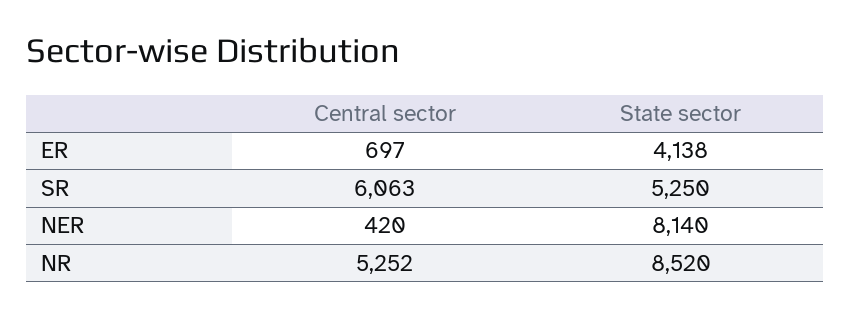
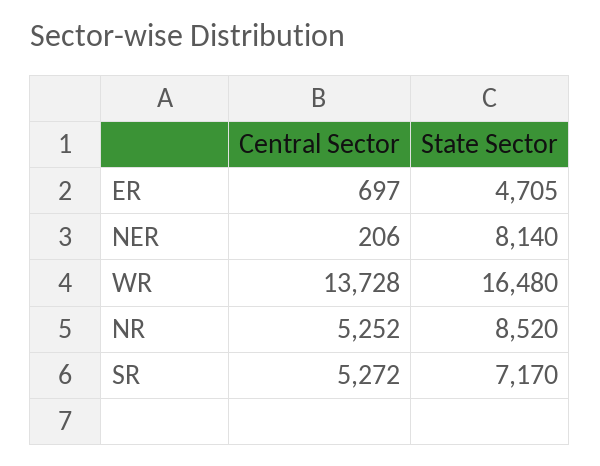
  {
    "Central sector": {
      "ER": 697,
-     "SR": 6063,
+     "SR": 5272,
-     "NER": 420,
+     "NER": 206,
-     "NR": 5252
+     "NR": 5252,
+     "WR": 13728
    },
    "State sector": {
-     "ER": 4138,
+     "ER": 4705,
-     "SR": 5250,
+     "SR": 7170,
      "NER": 8140,
-     "NR": 8520
+     "NR": 8520,
+     "WR": 16480
    }
  }

